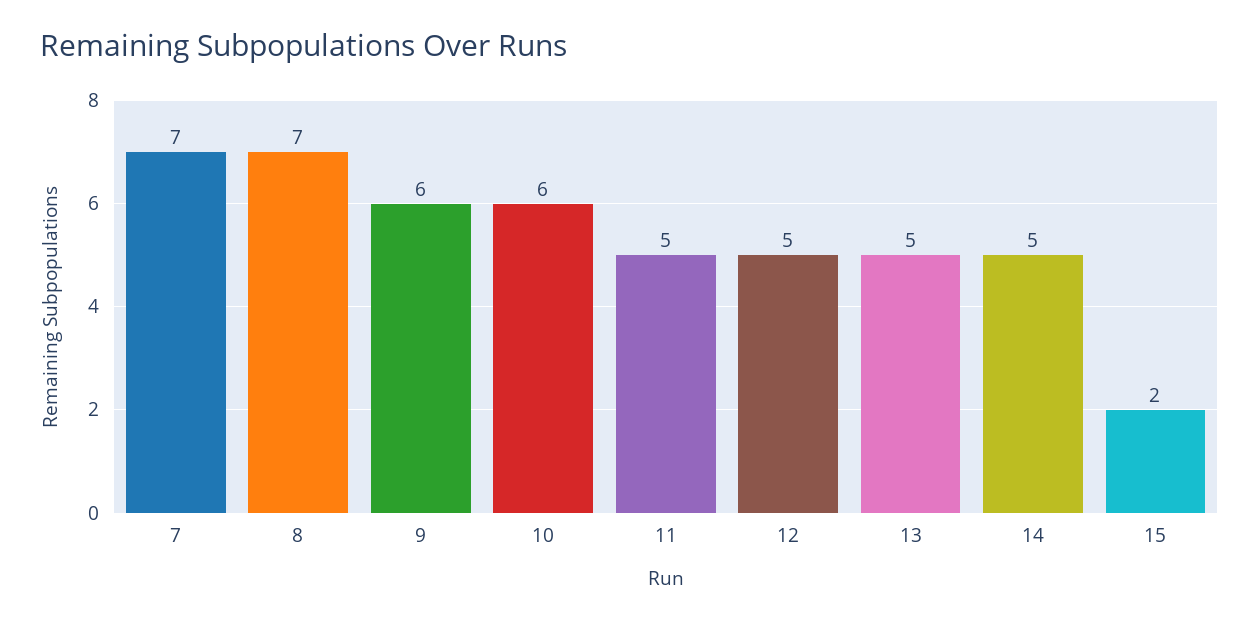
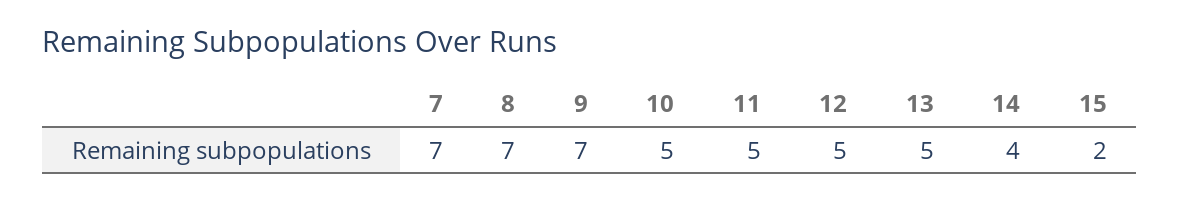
  {
    "7": 7,
    "8": 7,
-   "9": 6,
+   "9": 7,
-   "10": 6,
+   "10": 5,
    "11": 5,
    "12": 5,
    "13": 5,
-   "14": 5,
+   "14": 4,
    "15": 2
  }

